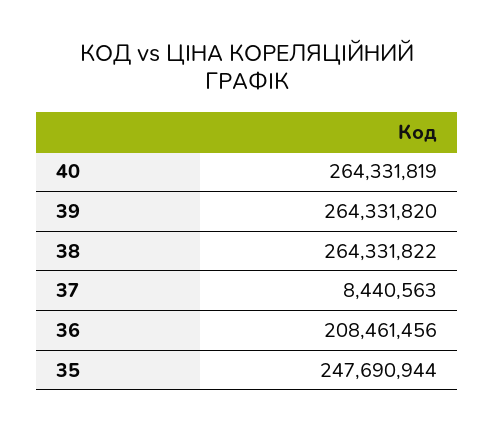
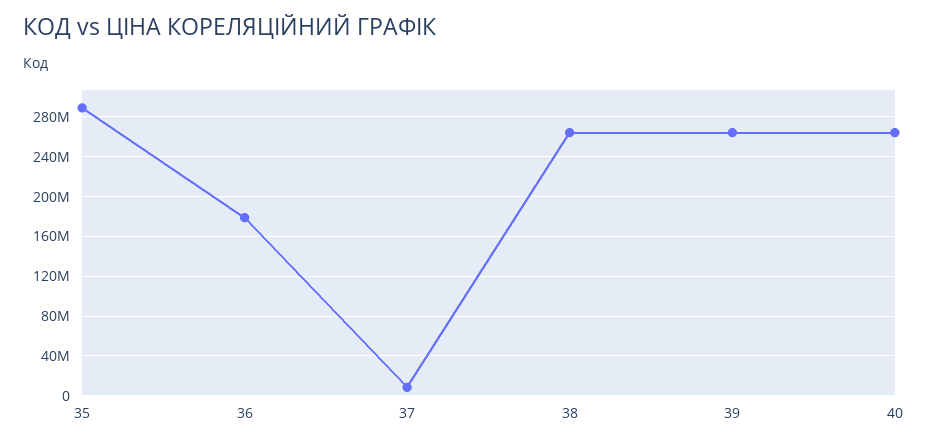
  {
    "40": 264331819,
    "39": 264331820,
    "38": 264331822,
    "37": 8440563,
-   "36": 208461456,
+   "36": 180000000,
-   "35": 247690944
+   "35": 290000000
  }

